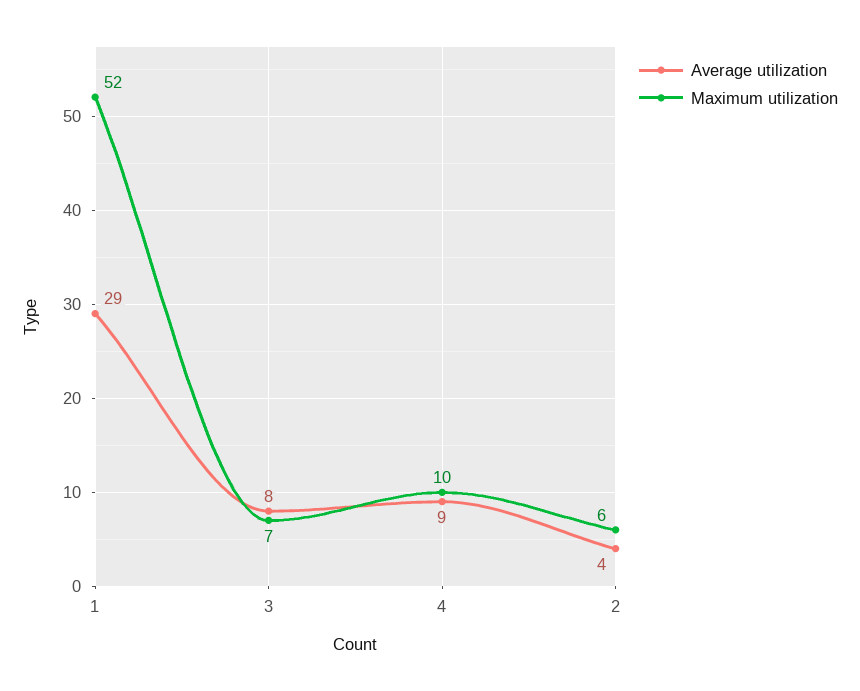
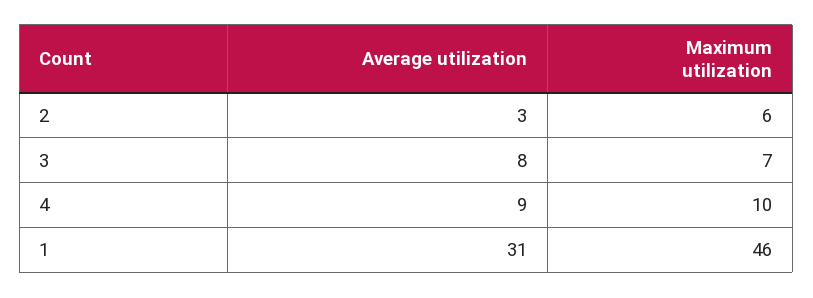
  {
    "Average utilization": {
-     "1": 29,
+     "1": 31,
      "3": 8,
      "4": 9,
-     "2": 4
+     "2": 3
    },
    "Maximum utilization": {
-     "1": 52,
+     "1": 46,
      "3": 7,
      "4": 10,
      "2": 6
    }
  }

